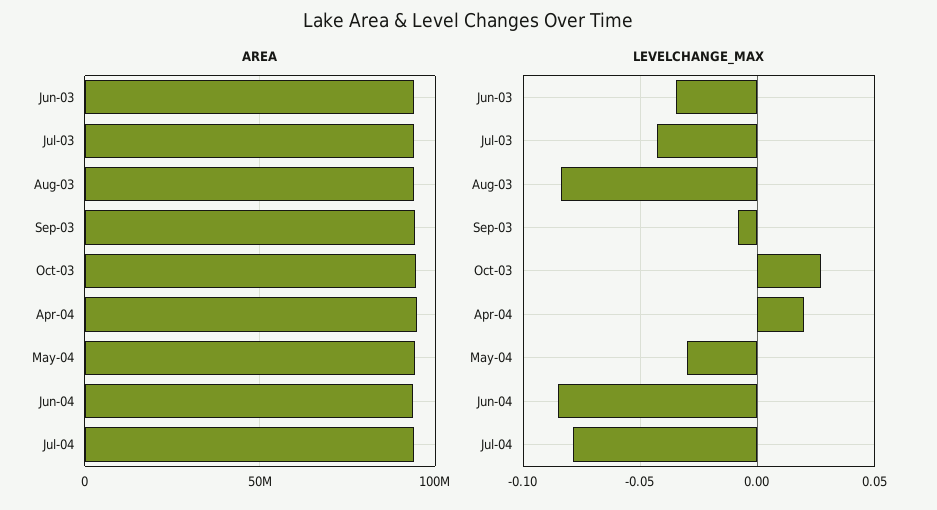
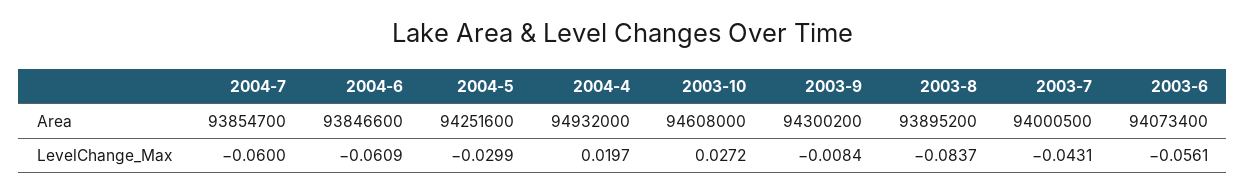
  {
    "AREA": {
      "Jun-03": 94073400,
      "Jul-03": 94000500,
      "Aug-03": 93895200,
      "Sep-03": 94300200,
      "Oct-03": 94608000,
      "Apr-04": 94932000,
      "May-04": 94251600,
      "Jun-04": 93846600,
      "Jul-04": 93854700
    },
    "LEVELCHANGE_MAX": {
-     "Jun-03": -0.035,
+     "Jun-03": -0.0561,
      "Jul-03": -0.0431,
      "Aug-03": -0.0837,
      "Sep-03": -0.0084,
      "Oct-03": 0.0272,
      "Apr-04": 0.0197,
      "May-04": -0.0299,
-     "Jun-04": -0.085,
+     "Jun-04": -0.0609,
-     "Jul-04": -0.08
+     "Jul-04": -0.06
    }
  }

